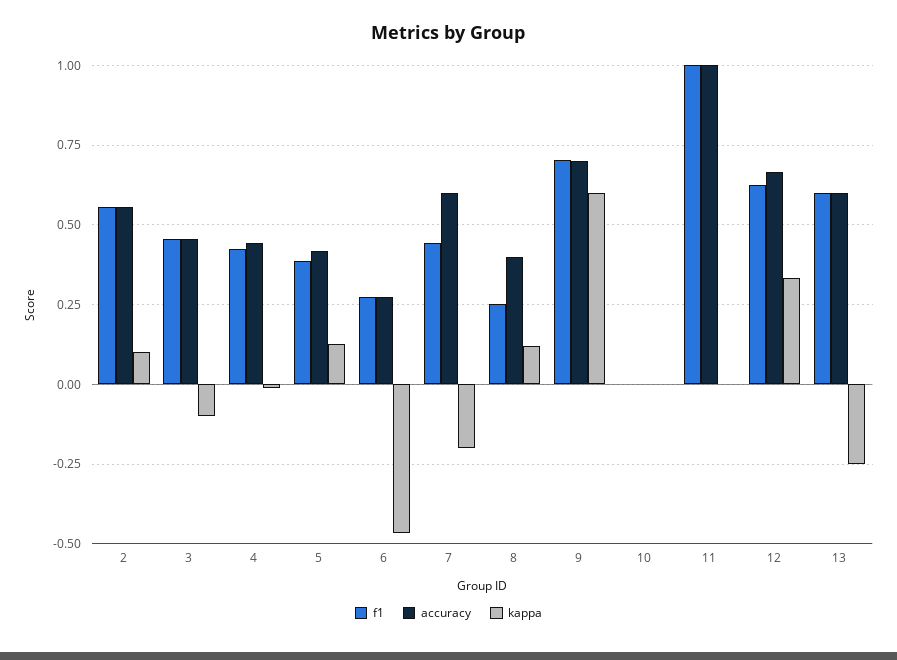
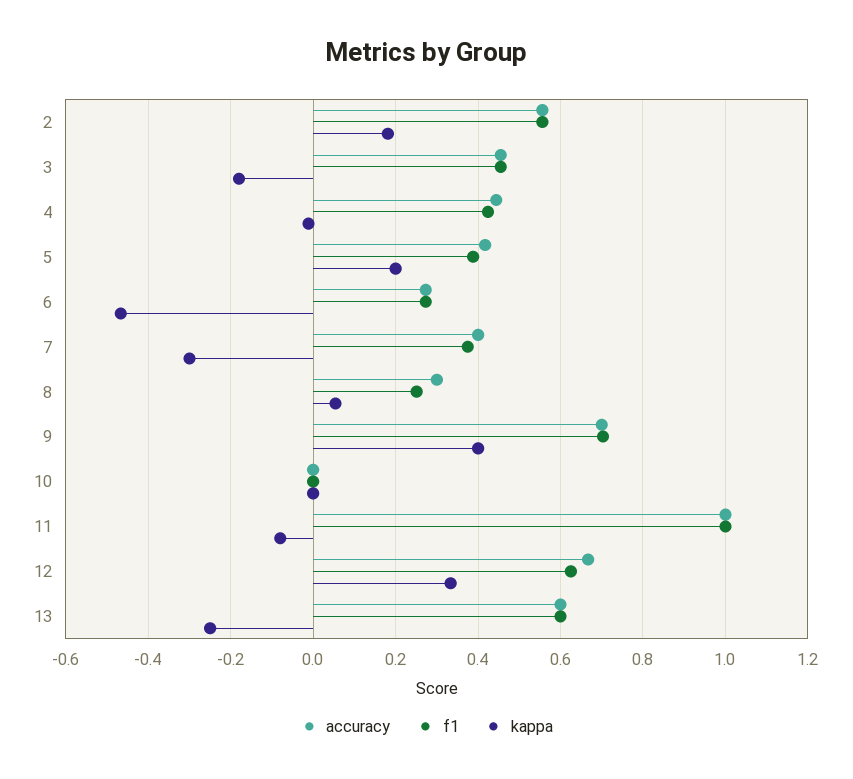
  {
    "f1": {
      "2": 0.56,
      "3": 0.46,
      "4": 0.42,
      "5": 0.38,
      "6": 0.28,
-     "7": 0.45,
+     "7": 0.38,
      "8": 0.26,
      "9": 0.7,
      "10": 0,
      "11": 1,
      "12": 0.62,
      "13": 0.6
    },
    "accuracy": {
      "2": 0.56,
      "3": 0.46,
      "4": 0.44,
      "5": 0.42,
      "6": 0.28,
-     "7": 0.6,
+     "7": 0.4,
-     "8": 0.4,
+     "8": 0.3,
      "9": 0.7,
      "10": 0,
      "11": 1,
      "12": 0.66,
      "13": 0.6
    },
    "kappa": {
-     "2": 0.1,
+     "2": 0.18,
-     "3": -0.1,
+     "3": -0.18,
      "4": -0.02,
-     "5": 0.125,
+     "5": 0.2,
      "6": -0.46,
-     "7": -0.2,
+     "7": -0.3,
-     "8": 0.125,
+     "8": 0.06,
-     "9": 0.6,
+     "9": 0.4,
      "10": 0,
-     "11": 0,
+     "11": -0.08,
      "12": 0.34,
      "13": -0.26
    }
  }

